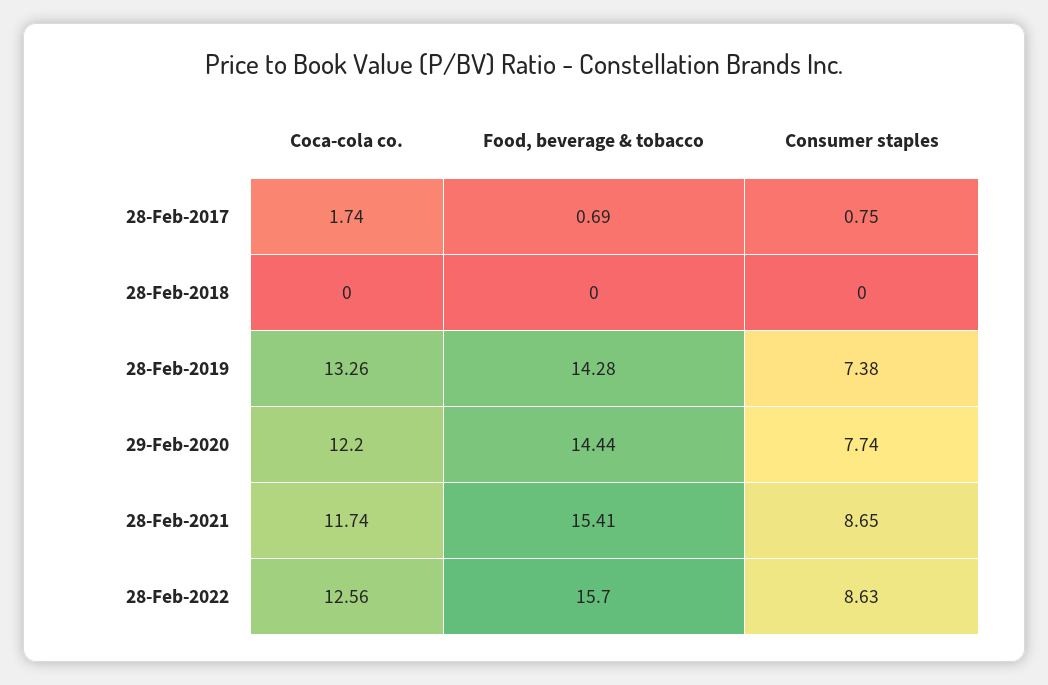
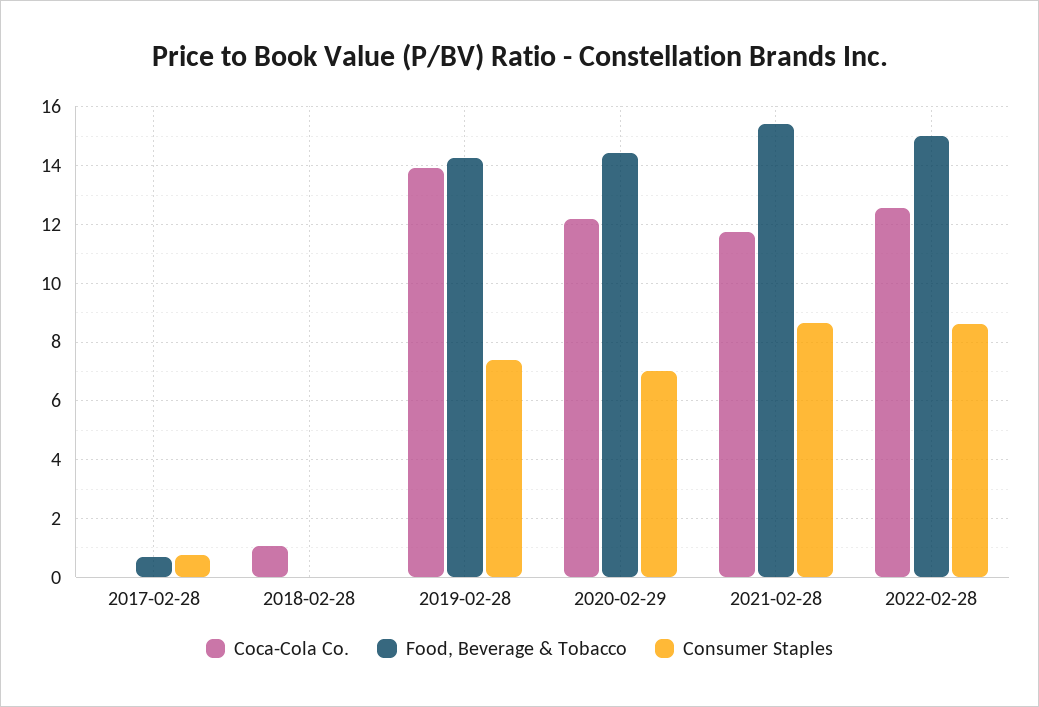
  {
    "Coca-cola co.": {
-     "28-Feb-2017": 1.74,
+     "28-Feb-2017": 0,
-     "28-Feb-2018": 0,
+     "28-Feb-2018": 1,
-     "28-Feb-2019": 13.26,
+     "28-Feb-2019": 14,
      "29-Feb-2020": 12.2,
      "28-Feb-2021": 11.74,
      "28-Feb-2022": 12.56
    },
    "Food, beverage & tobacco": {
      "28-Feb-2017": 0.69,
      "28-Feb-2018": 0,
      "28-Feb-2019": 14.28,
      "29-Feb-2020": 14.44,
      "28-Feb-2021": 15.41,
-     "28-Feb-2022": 15.7
+     "28-Feb-2022": 15
    },
    "Consumer staples": {
      "28-Feb-2017": 0.75,
      "28-Feb-2018": 0,
      "28-Feb-2019": 7.38,
-     "29-Feb-2020": 7.74,
+     "29-Feb-2020": 7,
      "28-Feb-2021": 8.65,
      "28-Feb-2022": 8.63
    }
  }

